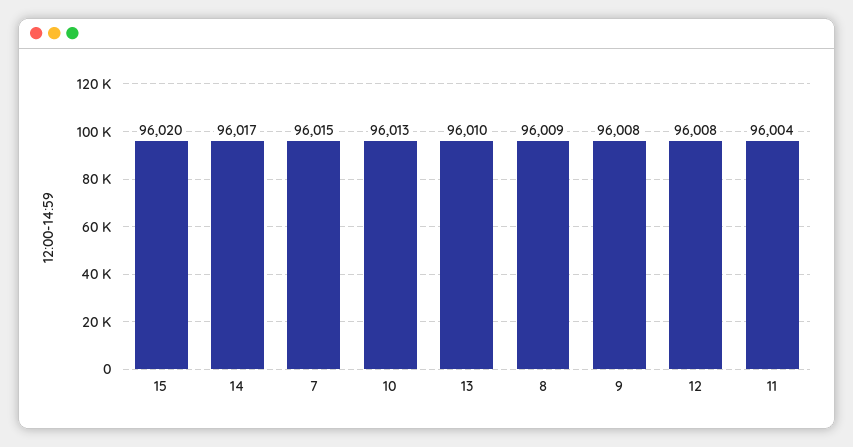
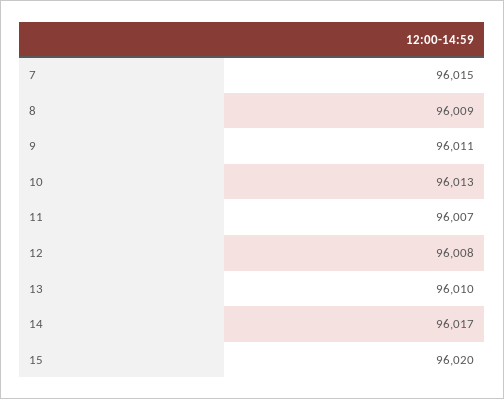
  {
    "15": 96020,
    "14": 96017,
    "7": 96015,
    "10": 96013,
    "13": 96010,
    "8": 96009,
-   "9": 96008,
+   "9": 96011,
    "12": 96008,
-   "11": 96004
+   "11": 96007
  }

